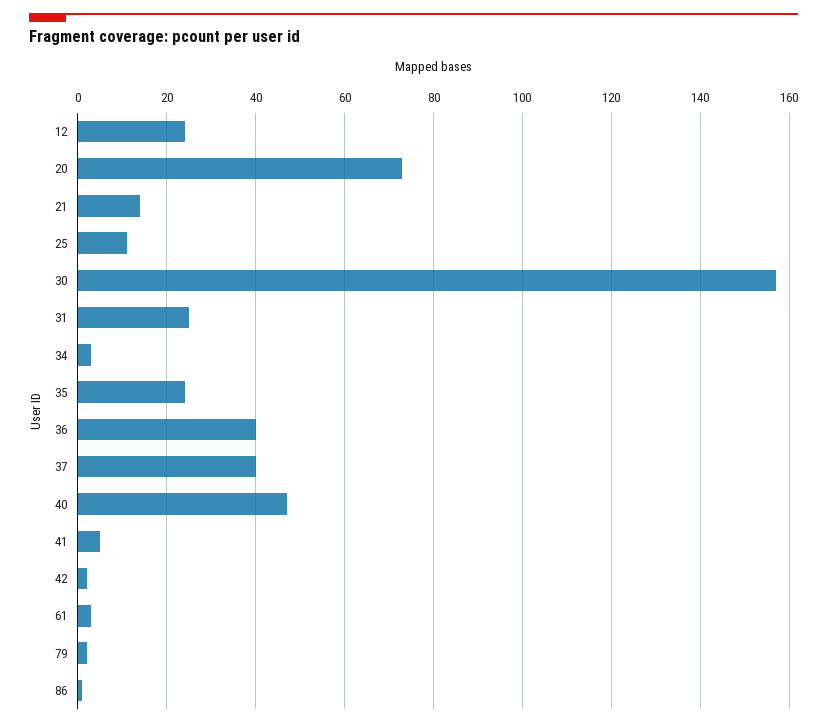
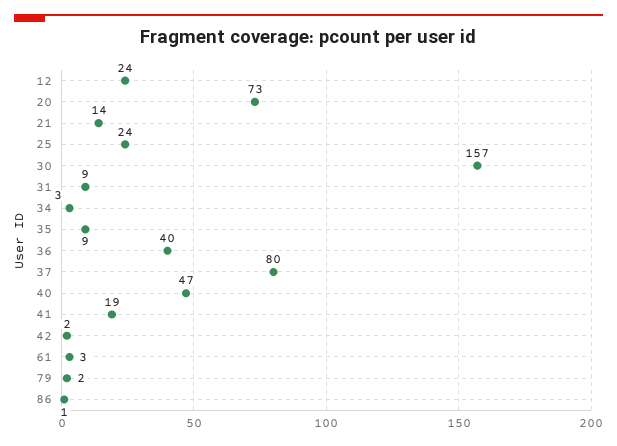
  {
    "12": 24,
    "20": 73,
    "21": 14,
-   "25": 10,
+   "25": 24,
    "30": 157,
-   "31": 25,
+   "31": 9,
    "34": 3,
-   "35": 25,
+   "35": 9,
    "36": 40,
-   "37": 40,
+   "37": 80,
    "40": 47,
-   "41": 5,
+   "41": 19,
    "42": 2,
    "61": 3,
    "79": 2,
    "86": 1
  }

